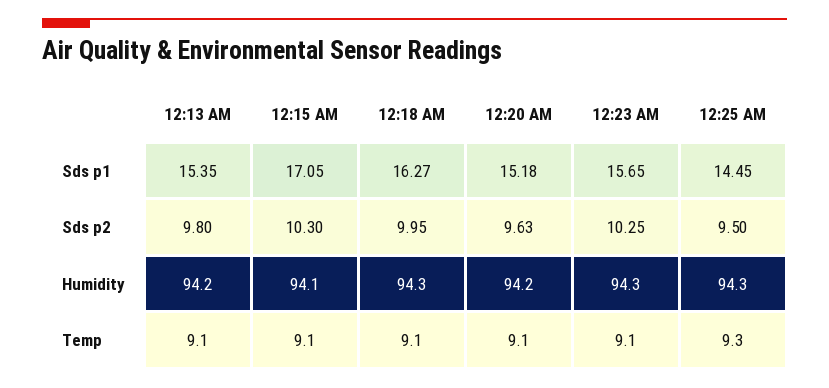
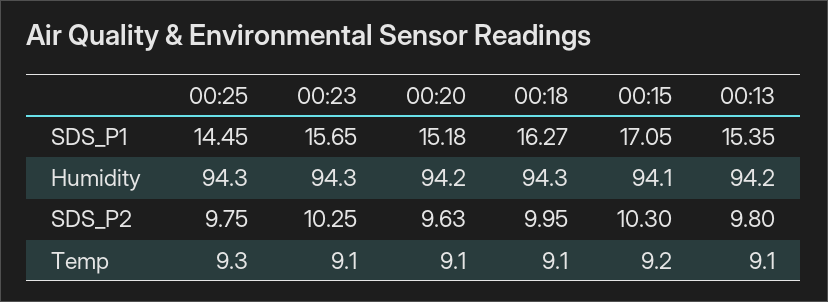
  {
    "12:13 AM": {
      "Sds p1": 15.35,
      "Sds p2": 9.8,
      "Humidity": 94.2,
      "Temp": 9.1
    },
    "12:15 AM": {
      "Sds p1": 17.05,
      "Sds p2": 10.3,
      "Humidity": 94.1,
-     "Temp": 9.1
+     "Temp": 9.2
    },
    "12:18 AM": {
      "Sds p1": 16.27,
      "Sds p2": 9.95,
      "Humidity": 94.3,
      "Temp": 9.1
    },
    "12:20 AM": {
      "Sds p1": 15.18,
      "Sds p2": 9.63,
      "Humidity": 94.2,
      "Temp": 9.1
    },
    "12:23 AM": {
      "Sds p1": 15.65,
      "Sds p2": 10.25,
      "Humidity": 94.3,
      "Temp": 9.1
    },
    "12:25 AM": {
      "Sds p1": 14.45,
-     "Sds p2": 9.5,
+     "Sds p2": 9.75,
      "Humidity": 94.3,
      "Temp": 9.3
    }
  }

